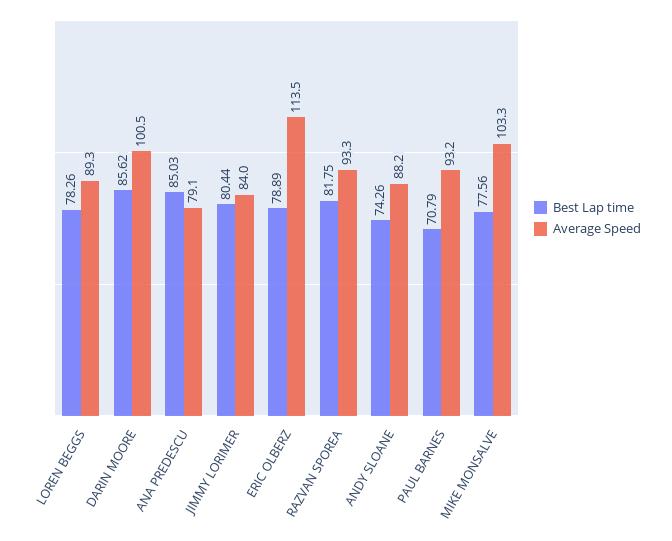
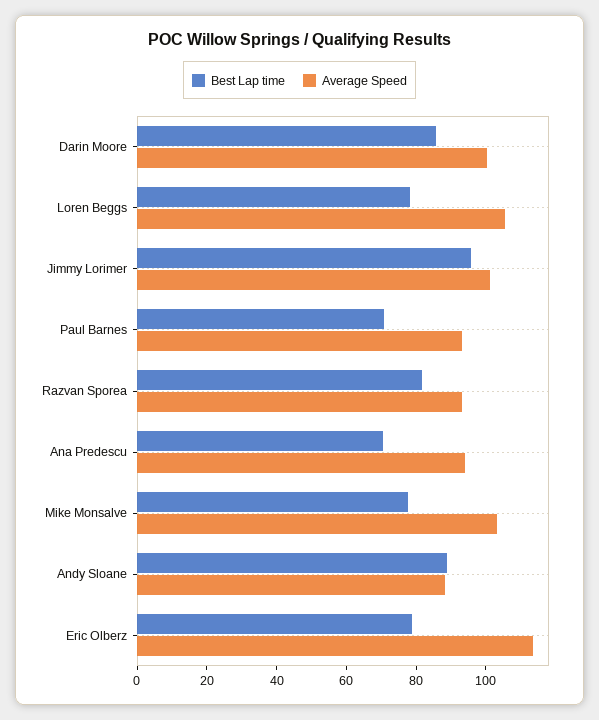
  {
    "Best Lap time": {
      "LOREN BEGGS": 78.26,
      "DARIN MOORE": 85.62,
-     "ANA PREDESCU": 85.03,
+     "ANA PREDESCU": 70,
-     "JIMMY LORIMER": 80.44,
+     "JIMMY LORIMER": 95,
      "ERIC OLBERZ": 78.89,
      "RAZVAN SPOREA": 81.75,
-     "ANDY SLOANE": 74.26,
+     "ANDY SLOANE": 90,
      "PAUL BARNES": 70.79,
      "MIKE MONSALVE": 77.56
    },
    "Average Speed": {
-     "LOREN BEGGS": 89.3,
+     "LOREN BEGGS": 105,
      "DARIN MOORE": 100.5,
-     "ANA PREDESCU": 79.1,
+     "ANA PREDESCU": 95,
-     "JIMMY LORIMER": 84,
+     "JIMMY LORIMER": 100,
      "ERIC OLBERZ": 113.5,
      "RAZVAN SPOREA": 93.3,
      "ANDY SLOANE": 88.2,
      "PAUL BARNES": 93.2,
      "MIKE MONSALVE": 103.3
    }
  }

